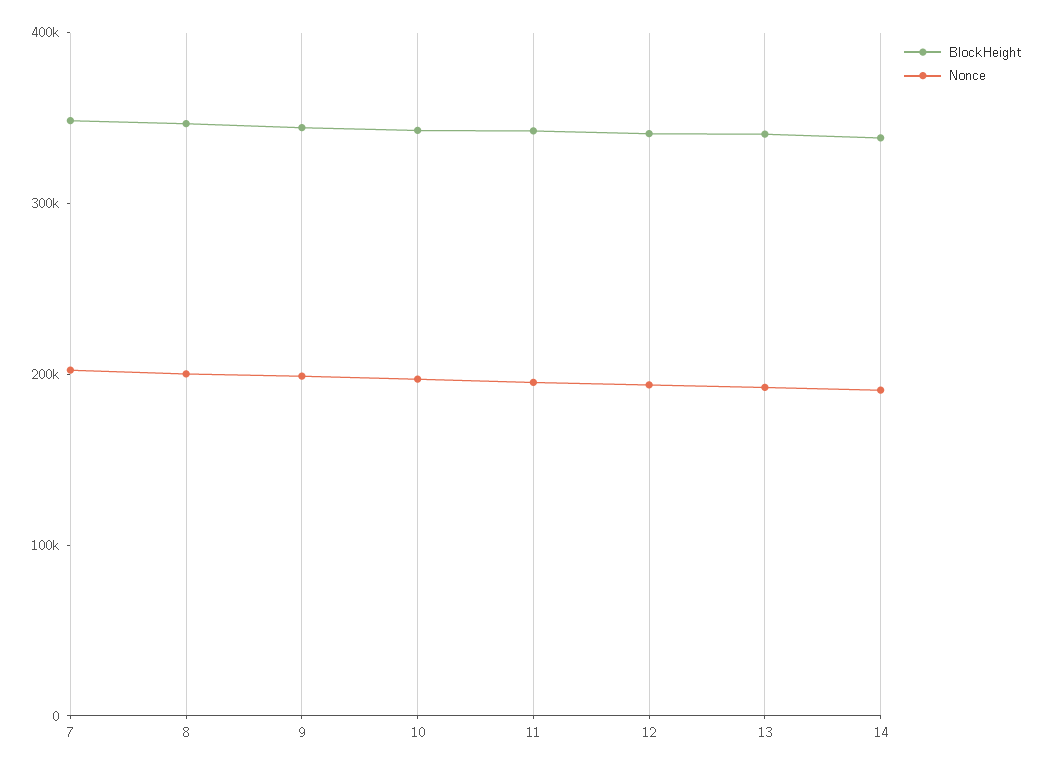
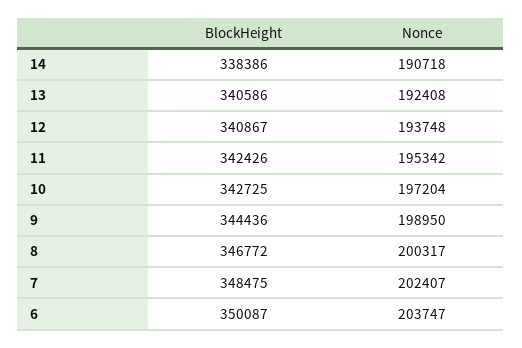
  {
    "BlockHeight": {
      "7": 348475,
      "8": 346772,
      "9": 344436,
      "10": 342725,
      "11": 342426,
      "12": 340867,
      "13": 340586,
-     "14": 338386
+     "14": 338386,
+     "6": 350087
    },
    "Nonce": {
      "7": 202407,
      "8": 200317,
      "9": 198950,
      "10": 197204,
      "11": 195342,
      "12": 193748,
      "13": 192408,
-     "14": 190718
+     "14": 190718,
+     "6": 203747
    }
  }

